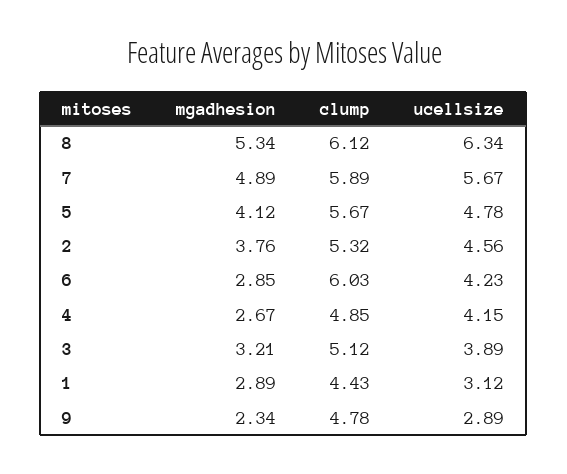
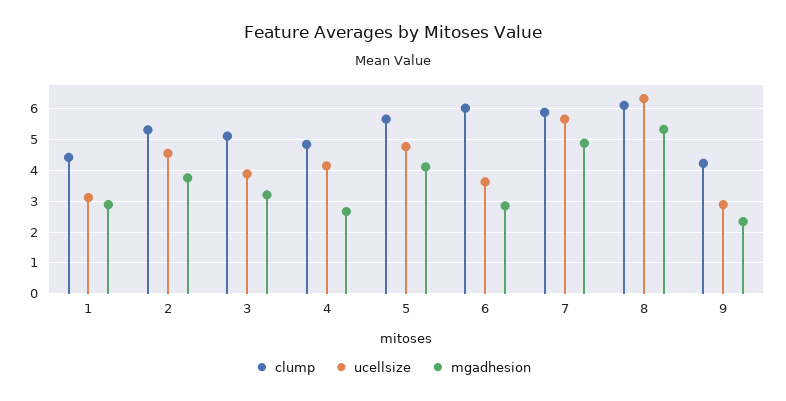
  {
    "mgadhesion": {
      "8": 5.34,
      "7": 4.89,
      "5": 4.12,
      "2": 3.76,
      "6": 2.85,
      "4": 2.67,
      "3": 3.21,
      "1": 2.89,
      "9": 2.34
    },
    "clump": {
      "8": 6.12,
      "7": 5.89,
      "5": 5.67,
      "2": 5.32,
      "6": 6.03,
      "4": 4.85,
      "3": 5.12,
      "1": 4.43,
-     "9": 4.78
+     "9": 4.2
    },
    "ucellsize": {
      "8": 6.34,
      "7": 5.67,
      "5": 4.78,
      "2": 4.56,
-     "6": 4.23,
+     "6": 3.6,
      "4": 4.15,
      "3": 3.89,
      "1": 3.12,
      "9": 2.89
    }
  }

